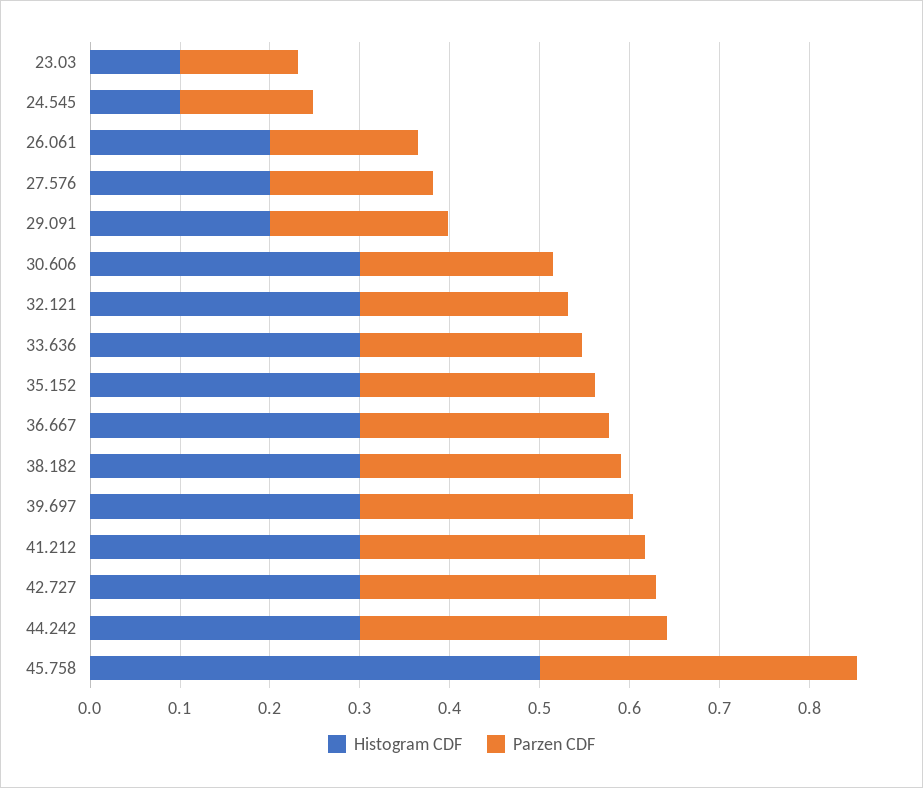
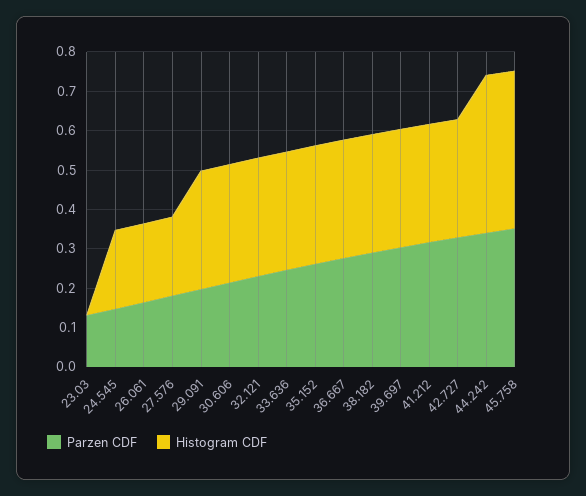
  {
    "Histogram CDF": {
-     "23.03": 0.1,
+     "23.03": 0,
-     "24.545": 0.1,
+     "24.545": 0.2,
      "26.061": 0.2,
      "27.576": 0.2,
-     "29.091": 0.2,
+     "29.091": 0.3,
      "30.606": 0.3,
      "32.121": 0.3,
      "33.636": 0.3,
      "35.152": 0.3,
      "36.667": 0.3,
      "38.182": 0.3,
      "39.697": 0.3,
      "41.212": 0.3,
      "42.727": 0.3,
-     "44.242": 0.3,
+     "44.242": 0.4,
-     "45.758": 0.5
+     "45.758": 0.4
    },
    "Parzen CDF": {
      "23.03": 0.14,
      "24.545": 0.14,
      "26.061": 0.16,
      "27.576": 0.18,
      "29.091": 0.2,
      "30.606": 0.22,
      "32.121": 0.24,
      "33.636": 0.24,
      "35.152": 0.26,
      "36.667": 0.28,
      "38.182": 0.3,
      "39.697": 0.3,
      "41.212": 0.32,
      "42.727": 0.32,
      "44.242": 0.34,
      "45.758": 0.36
    }
  }

